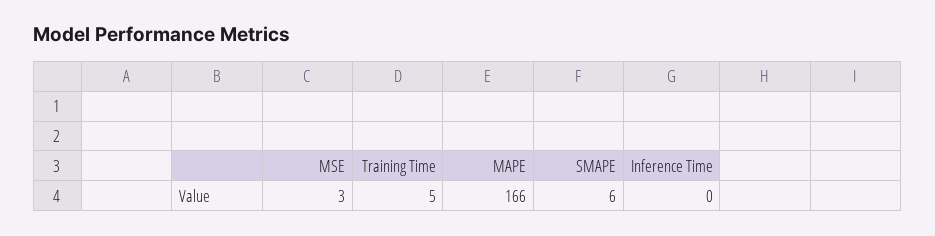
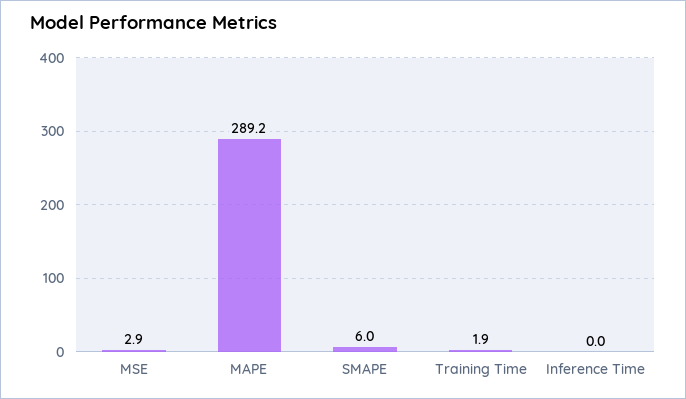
  {
    "MSE": 2.9,
-   "Training Time": 5,
+   "Training Time": 1.9,
-   "MAPE": 166,
+   "MAPE": 289.2,
    "SMAPE": 6,
    "Inference Time": 0
  }

